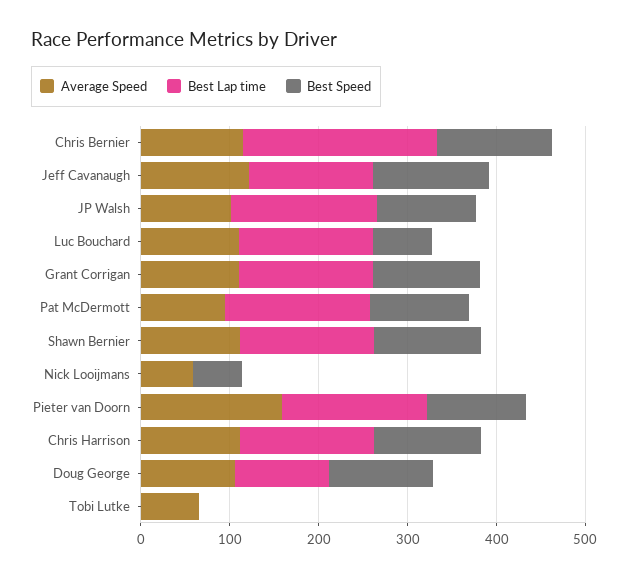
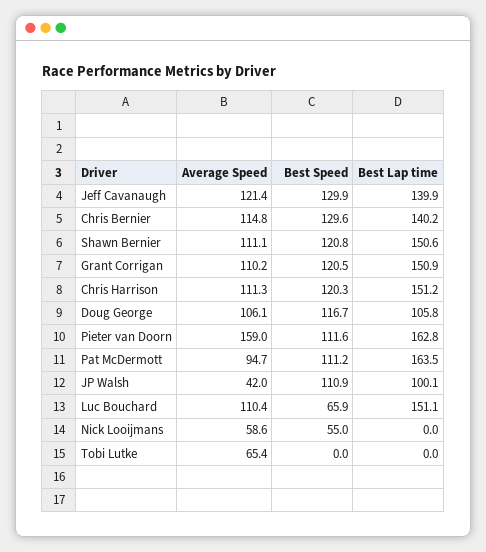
  {
    "Average Speed": {
      "Chris Bernier": 114.8,
      "Jeff Cavanaugh": 121.4,
-     "JP Walsh": 100,
+     "JP Walsh": 42,
      "Luc Bouchard": 110.4,
      "Grant Corrigan": 110.2,
      "Pat McDermott": 94.7,
      "Shawn Bernier": 111.1,
      "Nick Looijmans": 58.6,
      "Pieter van Doorn": 159,
      "Chris Harrison": 111.3,
      "Doug George": 106.1,
      "Tobi Lutke": 65.4
    },
    "Best Lap time": {
-     "Chris Bernier": 220,
+     "Chris Bernier": 140.2,
      "Jeff Cavanaugh": 139.9,
-     "JP Walsh": 160,
+     "JP Walsh": 100.1,
      "Luc Bouchard": 151.1,
      "Grant Corrigan": 150.9,
      "Pat McDermott": 163.5,
      "Shawn Bernier": 150.6,
      "Nick Looijmans": 0,
      "Pieter van Doorn": 162.8,
      "Chris Harrison": 151.2,
      "Doug George": 105.8,
      "Tobi Lutke": 0
    },
    "Best Speed": {
      "Chris Bernier": 129.6,
      "Jeff Cavanaugh": 129.9,
      "JP Walsh": 110.9,
      "Luc Bouchard": 65.9,
      "Grant Corrigan": 120.5,
      "Pat McDermott": 111.2,
      "Shawn Bernier": 120.8,
      "Nick Looijmans": 55,
      "Pieter van Doorn": 111.6,
      "Chris Harrison": 120.3,
      "Doug George": 116.7,
      "Tobi Lutke": 0
    }
  }

